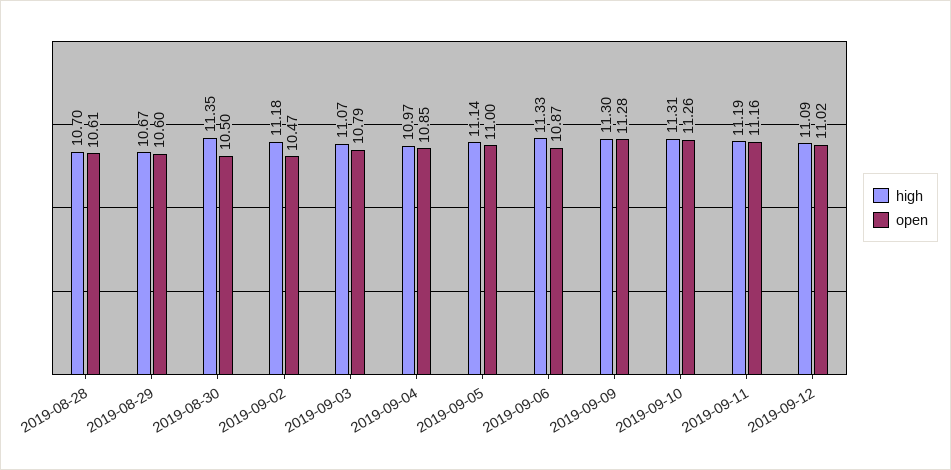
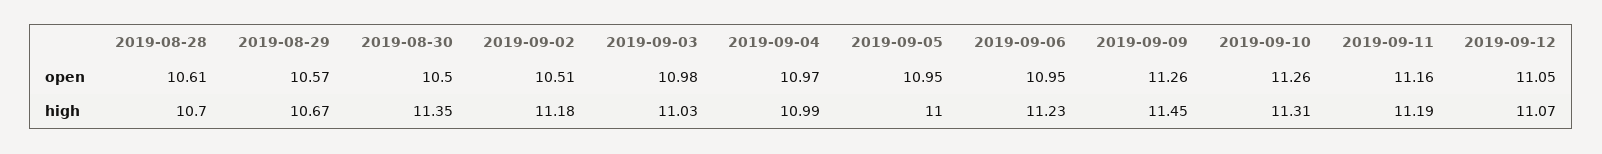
  {
    "high": {
      "2019-08-28": 10.7,
      "2019-08-29": 10.67,
      "2019-08-30": 11.35,
      "2019-09-02": 11.18,
-     "2019-09-03": 11.07,
+     "2019-09-03": 11.03,
-     "2019-09-04": 10.97,
+     "2019-09-04": 10.99,
-     "2019-09-05": 11.14,
+     "2019-09-05": 11,
-     "2019-09-06": 11.33,
+     "2019-09-06": 11.23,
-     "2019-09-09": 11.3,
+     "2019-09-09": 11.45,
      "2019-09-10": 11.31,
      "2019-09-11": 11.19,
-     "2019-09-12": 11.09
+     "2019-09-12": 11.07
    },
    "open": {
      "2019-08-28": 10.61,
-     "2019-08-29": 10.6,
+     "2019-08-29": 10.57,
      "2019-08-30": 10.5,
-     "2019-09-02": 10.47,
+     "2019-09-02": 10.51,
-     "2019-09-03": 10.79,
+     "2019-09-03": 10.98,
-     "2019-09-04": 10.85,
+     "2019-09-04": 10.97,
-     "2019-09-05": 11,
+     "2019-09-05": 10.95,
-     "2019-09-06": 10.87,
+     "2019-09-06": 10.95,
-     "2019-09-09": 11.28,
+     "2019-09-09": 11.26,
      "2019-09-10": 11.26,
      "2019-09-11": 11.16,
-     "2019-09-12": 11.02
+     "2019-09-12": 11.05
    }
  }

